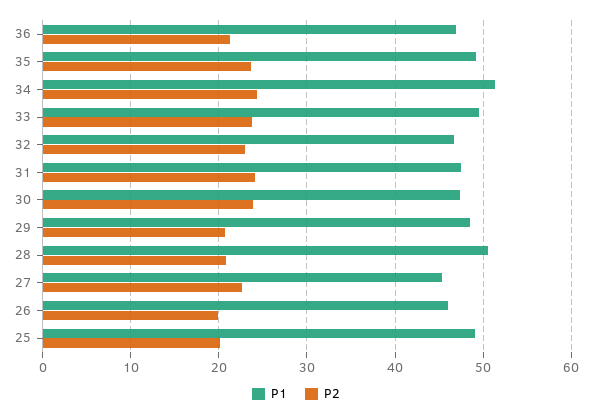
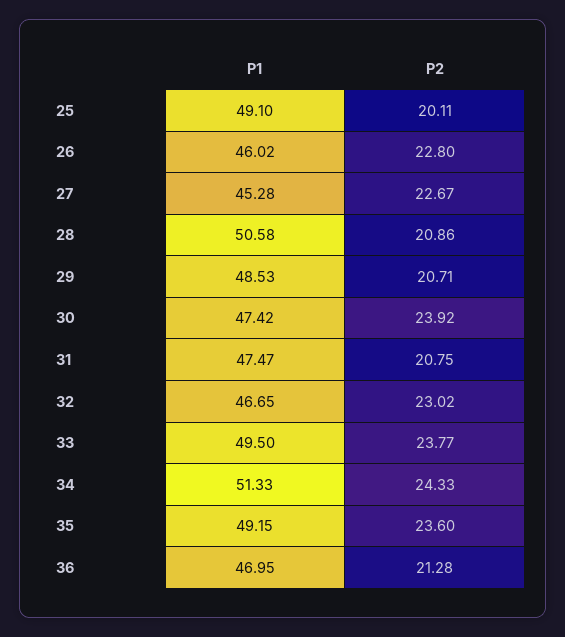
  {
    "P1": {
      "36": 46.95,
      "35": 49.15,
      "34": 51.33,
      "33": 49.5,
      "32": 46.65,
      "31": 47.47,
      "30": 47.42,
      "29": 48.53,
      "28": 50.58,
      "27": 45.28,
      "26": 46.02,
      "25": 49.1
    },
    "P2": {
      "36": 21.28,
      "35": 23.6,
      "34": 24.33,
      "33": 23.77,
      "32": 23.02,
-     "31": 24,
+     "31": 20.75,
      "30": 23.92,
      "29": 20.71,
      "28": 20.86,
      "27": 22.67,
-     "26": 20,
+     "26": 22.8,
      "25": 20.11
    }
  }

